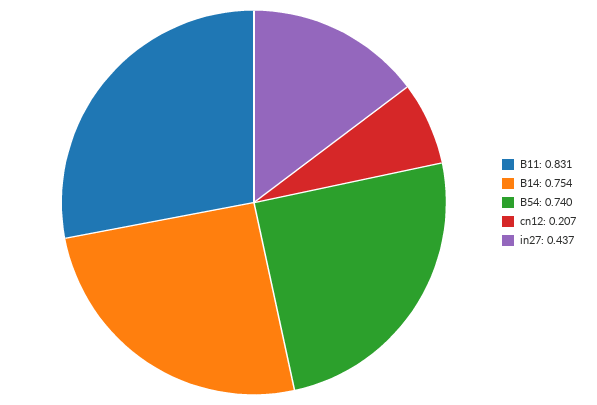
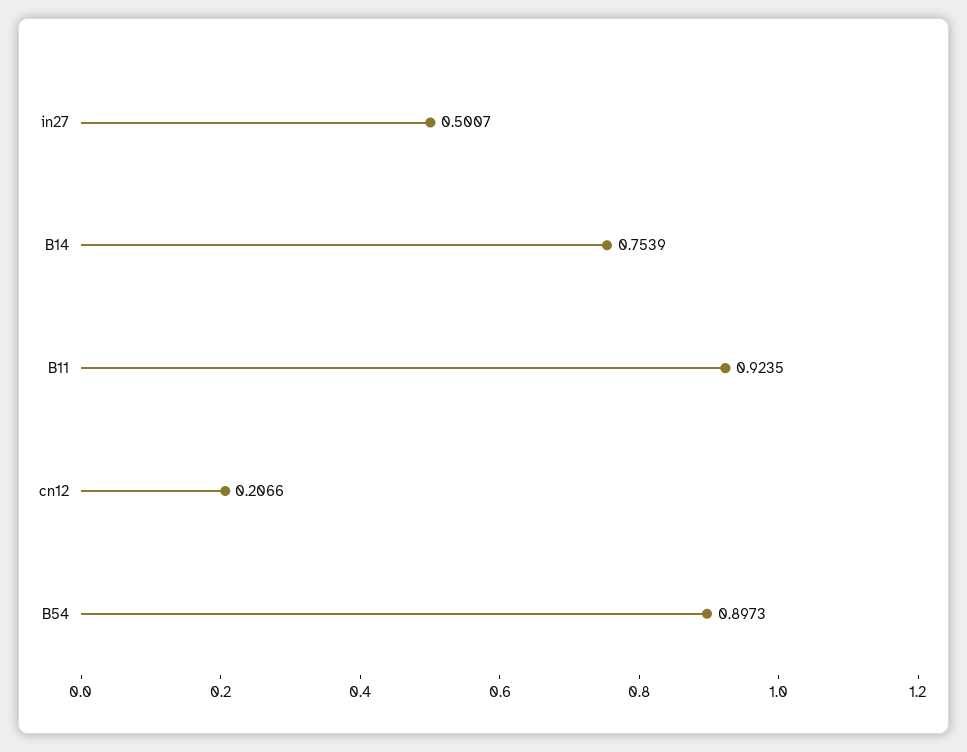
  {
-   "B11": 0.831,
+   "B11": 0.9235,
    "B14": 0.7539,
-   "B54": 0.74,
+   "B54": 0.8973,
    "cn12": 0.2066,
-   "in27": 0.437
+   "in27": 0.5007
  }

